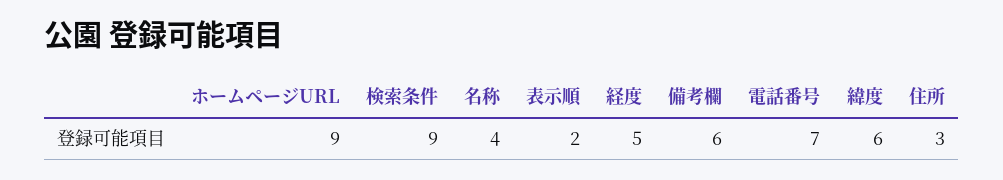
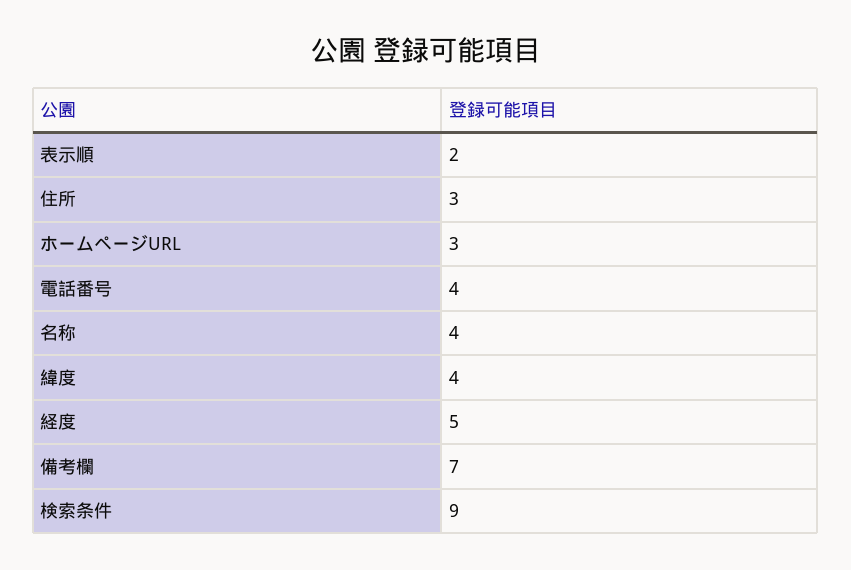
  {
-   "ホームページURL": 9,
+   "ホームページURL": 3,
    "検索条件": 9,
    "名称": 4,
    "表示順": 2,
    "経度": 5,
-   "備考欄": 6,
+   "備考欄": 7,
-   "電話番号": 7,
+   "電話番号": 4,
-   "緯度": 6,
+   "緯度": 4,
    "住所": 3
  }

